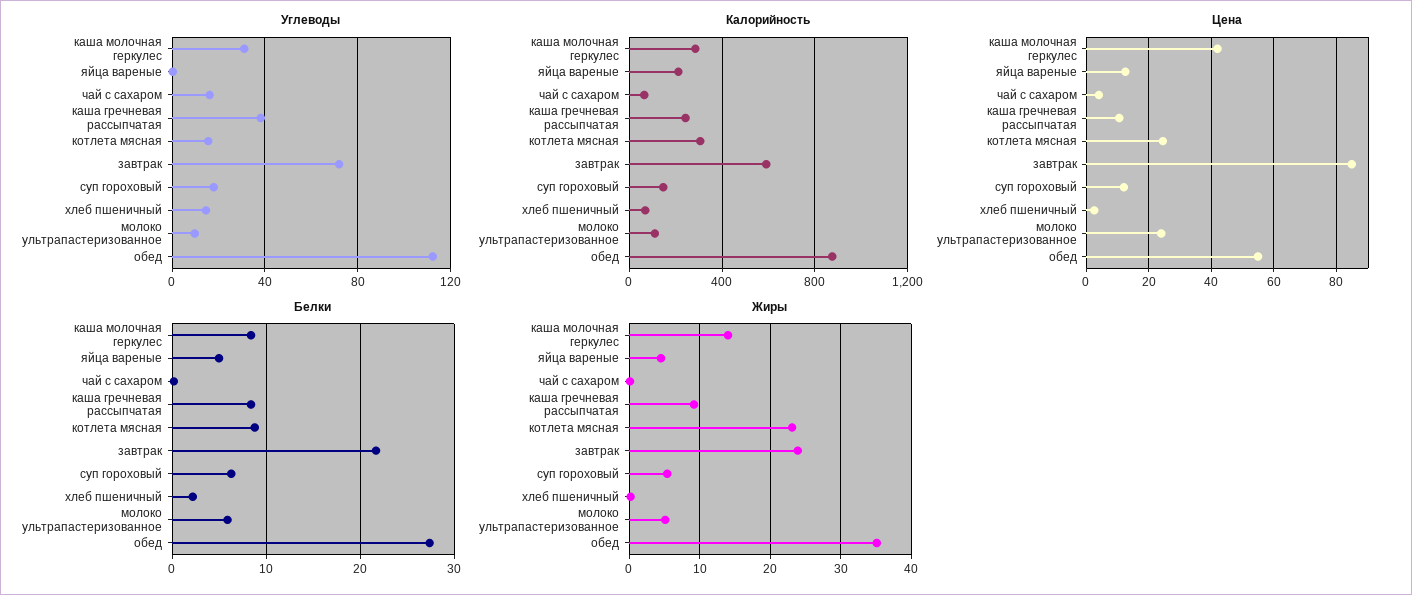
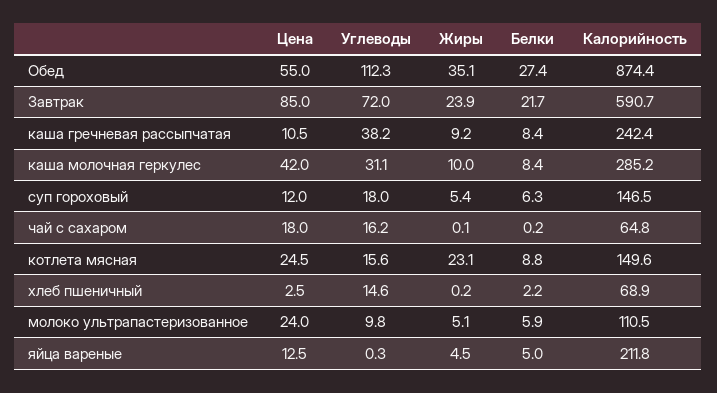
  {
    "Углеводы": {
      "каша молочная геркулес": 31.1,
      "яйца вареные": 0.3,
      "чай с сахаром": 16.2,
      "каша гречневая рассыпчатая": 38.2,
      "котлета мясная": 15.6,
      "завтрак": 72,
      "суп гороховый": 18,
      "хлеб пшеничный": 14.6,
      "молоко ультрапастеризованное": 9.8,
      "обед": 112.3
    },
    "Калорийность": {
      "каша молочная геркулес": 285.2,
      "яйца вареные": 211.8,
      "чай с сахаром": 64.8,
      "каша гречневая рассыпчатая": 242.4,
-     "котлета мясная": 300,
+     "котлета мясная": 149.6,
      "завтрак": 590.7,
      "суп гороховый": 146.5,
      "хлеб пшеничный": 68.9,
      "молоко ультрапастеризованное": 110.5,
      "обед": 874.4
    },
    "Цена": {
      "каша молочная геркулес": 42,
      "яйца вареные": 12.5,
-     "чай с сахаром": 4,
+     "чай с сахаром": 18,
      "каша гречневая рассыпчатая": 10.5,
      "котлета мясная": 24.5,
      "завтрак": 85,
      "суп гороховый": 12,
      "хлеб пшеничный": 2.5,
      "молоко ультрапастеризованное": 24,
      "обед": 55
    },
    "Белки": {
      "каша молочная геркулес": 8.4,
      "яйца вареные": 5,
      "чай с сахаром": 0.2,
      "каша гречневая рассыпчатая": 8.4,
      "котлета мясная": 8.8,
      "завтрак": 21.7,
      "суп гороховый": 6.3,
      "хлеб пшеничный": 2.2,
      "молоко ультрапастеризованное": 5.9,
      "обед": 27.4
    },
    "Жиры": {
-     "каша молочная геркулес": 14,
+     "каша молочная геркулес": 10,
      "яйца вареные": 4.5,
      "чай с сахаром": 0.1,
      "каша гречневая рассыпчатая": 9.2,
      "котлета мясная": 23.1,
      "завтрак": 23.9,
      "суп гороховый": 5.4,
      "хлеб пшеничный": 0.2,
      "молоко ультрапастеризованное": 5.1,
      "обед": 35.1
    }
  }

